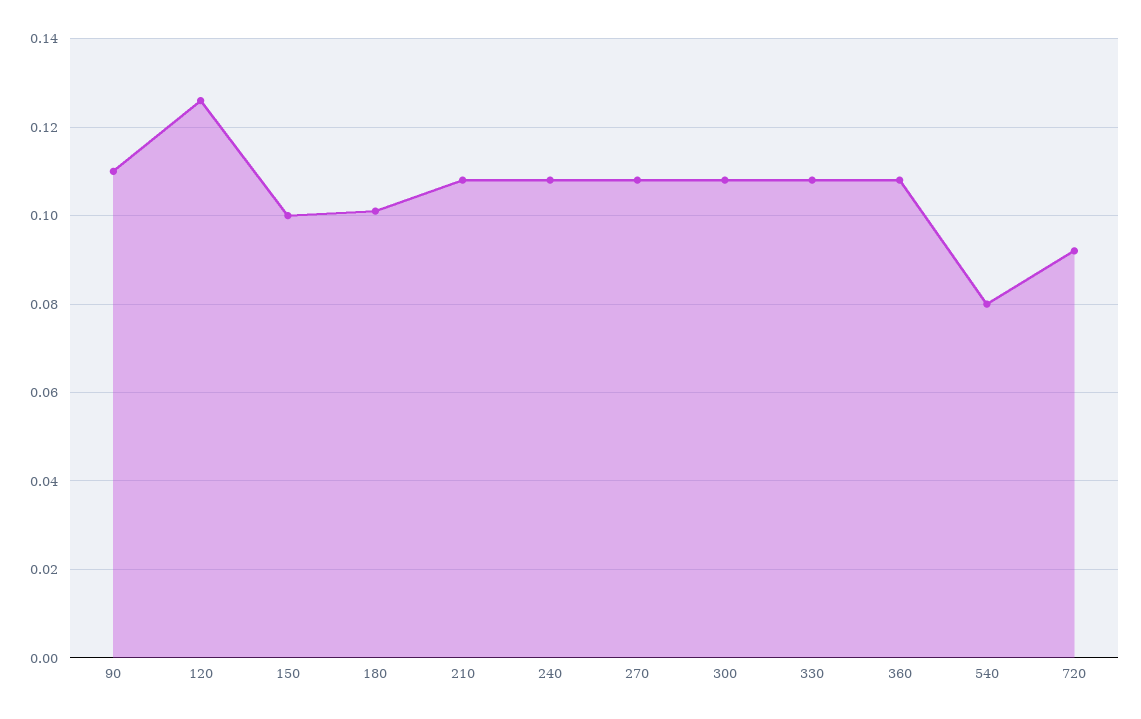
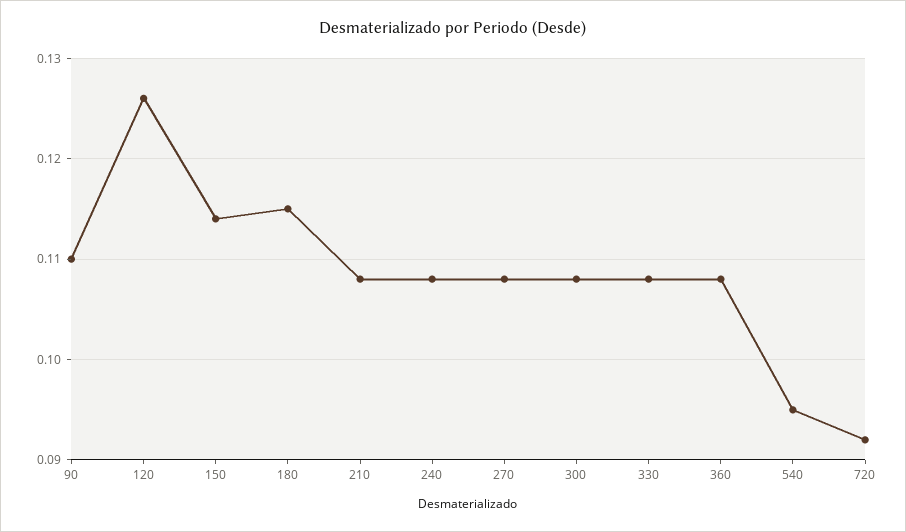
  {
    "90": 0.11,
    "120": 0.126,
-   "150": 0.1,
+   "150": 0.114,
-   "180": 0.1,
+   "180": 0.115,
    "210": 0.108,
    "240": 0.108,
    "270": 0.108,
    "300": 0.108,
    "330": 0.108,
    "360": 0.108,
-   "540": 0.08,
+   "540": 0.095,
    "720": 0.092
  }

